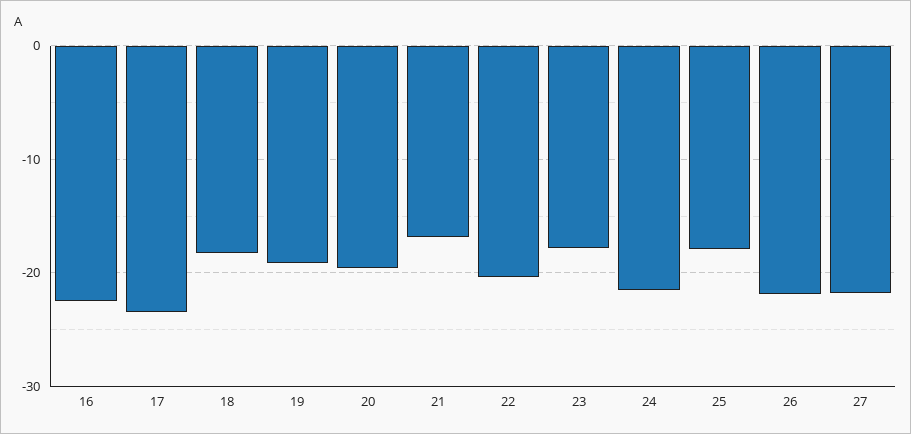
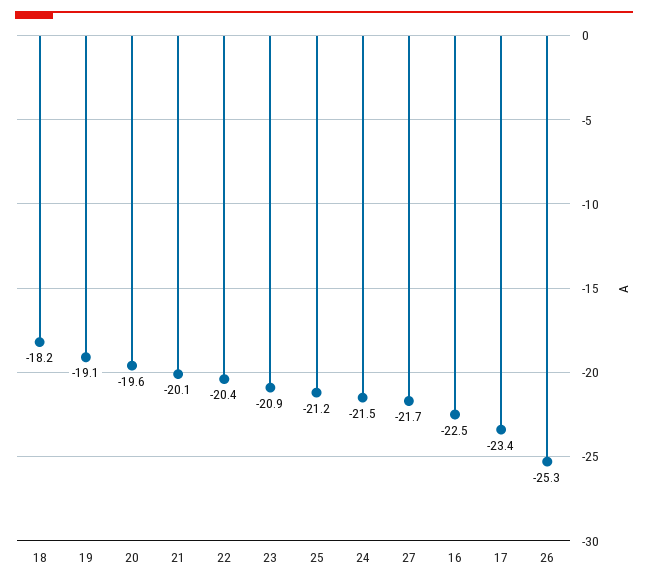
  {
    "16": -22.5,
    "17": -23.4,
    "18": -18.2,
    "19": -19.1,
    "20": -19.6,
-   "21": -17,
+   "21": -20.1,
    "22": -20.4,
-   "23": -18,
+   "23": -20.9,
    "24": -21.5,
-   "25": -18,
+   "25": -21.2,
-   "26": -22,
+   "26": -25.3,
    "27": -21.7
  }

